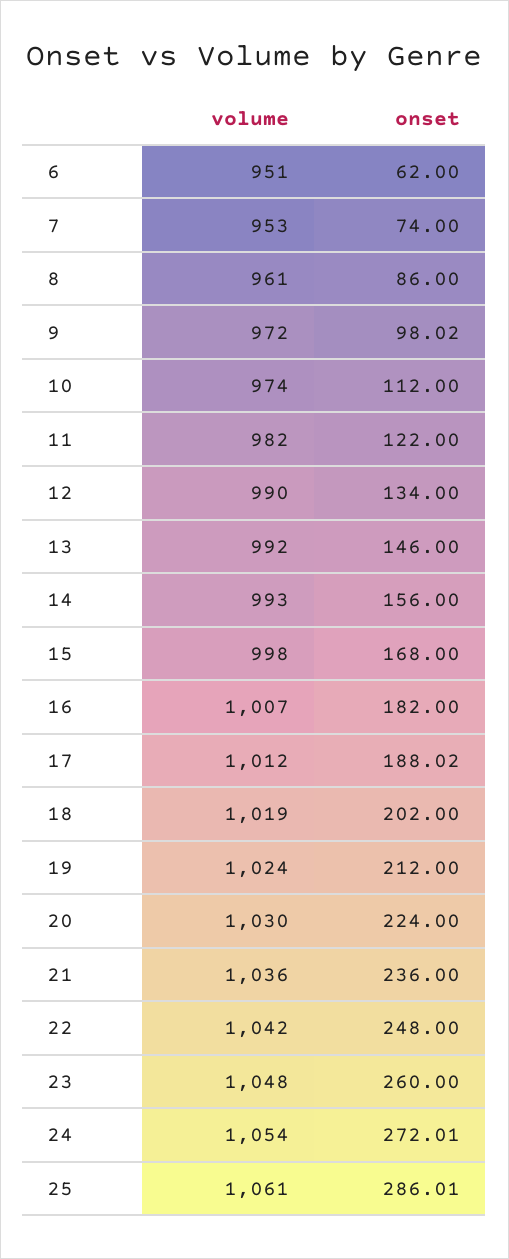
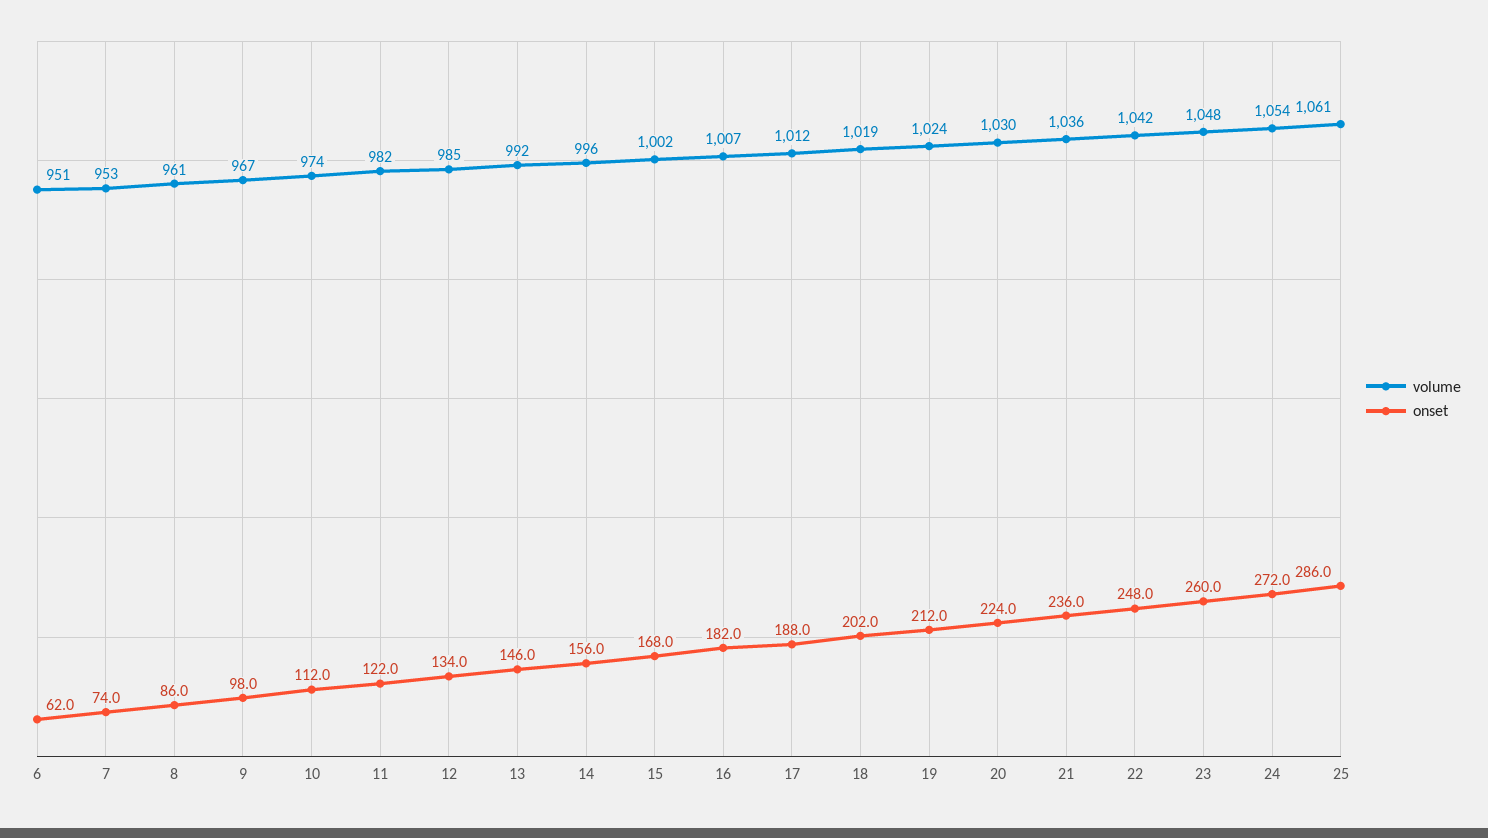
  {
    "volume": {
      "6": 951,
      "7": 953,
      "8": 961,
-     "9": 972,
+     "9": 967,
      "10": 974,
      "11": 982,
-     "12": 990,
+     "12": 985,
      "13": 992,
-     "14": 993,
+     "14": 996,
-     "15": 998,
+     "15": 1002,
      "16": 1007,
      "17": 1012,
      "18": 1019,
      "19": 1024,
      "20": 1030,
      "21": 1036,
      "22": 1042,
      "23": 1048,
      "24": 1054,
      "25": 1061
    },
    "onset": {
      "6": 62,
      "7": 74,
      "8": 86,
      "9": 98.02,
      "10": 112,
      "11": 122,
      "12": 134,
      "13": 146,
      "14": 156,
      "15": 168,
      "16": 182,
      "17": 188.02,
      "18": 202,
      "19": 212,
      "20": 224,
      "21": 236,
      "22": 248,
      "23": 260,
      "24": 272.01,
      "25": 286.01
    }
  }

